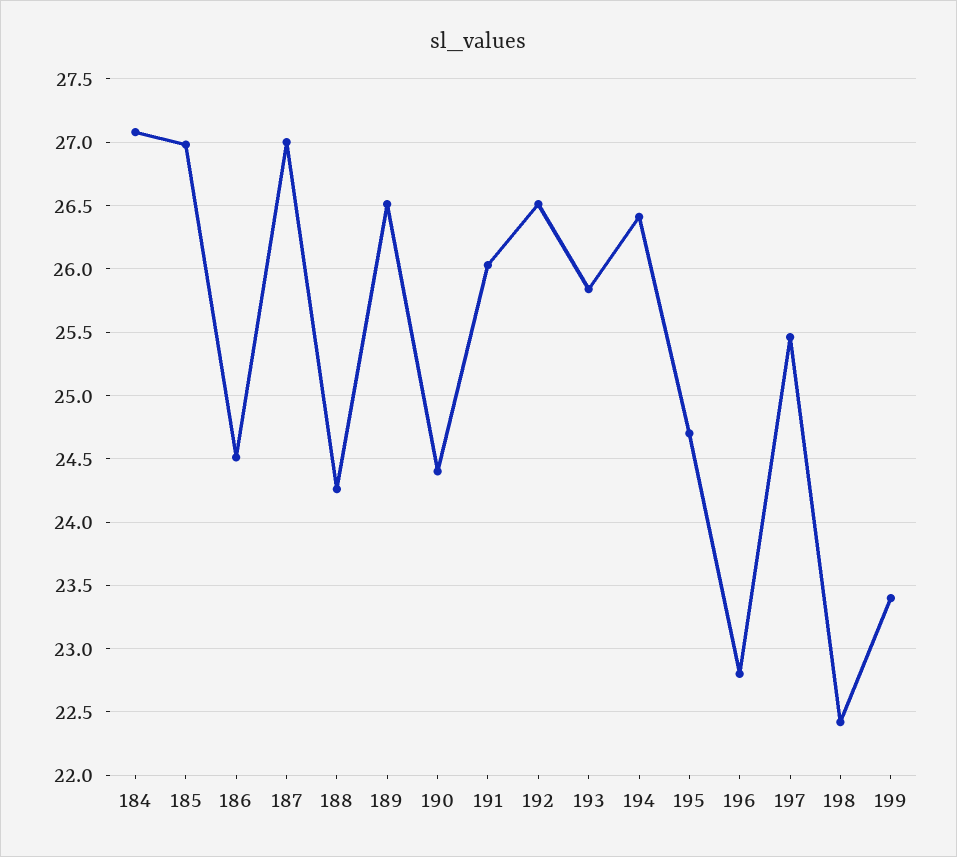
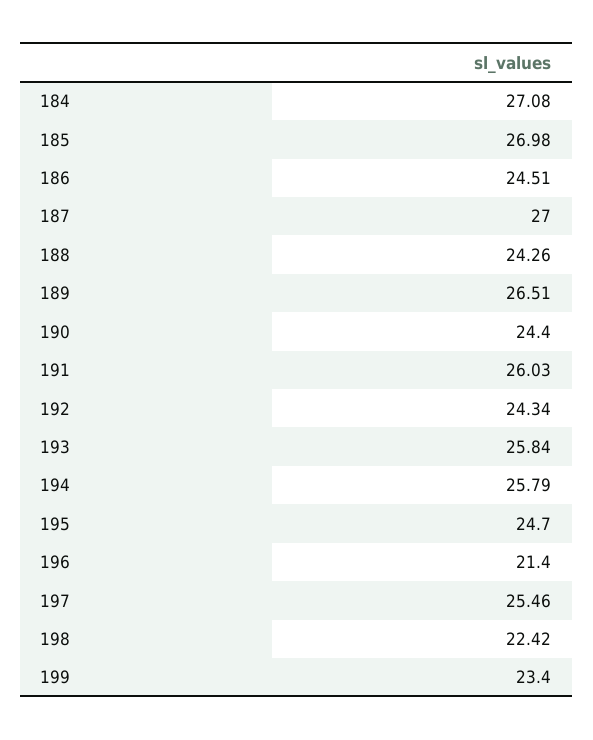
  {
    "184": 27.08,
    "185": 26.98,
    "186": 24.51,
    "187": 27,
    "188": 24.26,
    "189": 26.51,
    "190": 24.4,
    "191": 26.03,
-   "192": 26.5,
+   "192": 24.34,
    "193": 25.84,
-   "194": 26.4,
+   "194": 25.79,
    "195": 24.7,
-   "196": 22.8,
+   "196": 21.4,
    "197": 25.46,
    "198": 22.42,
    "199": 23.4
  }

